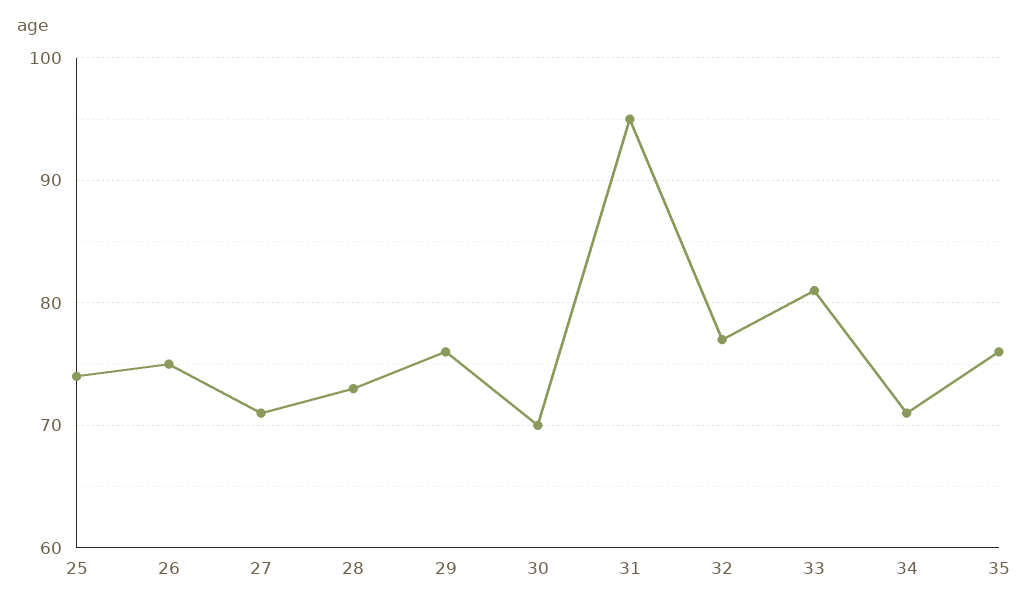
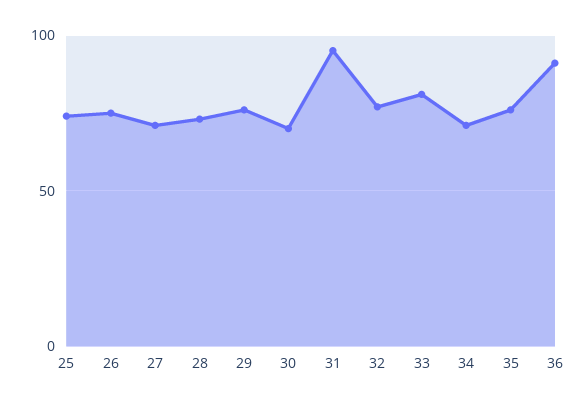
  {
    "25": 74,
    "26": 75,
    "27": 71,
    "28": 73,
    "29": 76,
    "30": 70,
    "31": 95,
    "32": 77,
    "33": 81,
    "34": 71,
-   "35": 76
+   "35": 76,
+   "36": 90
  }

